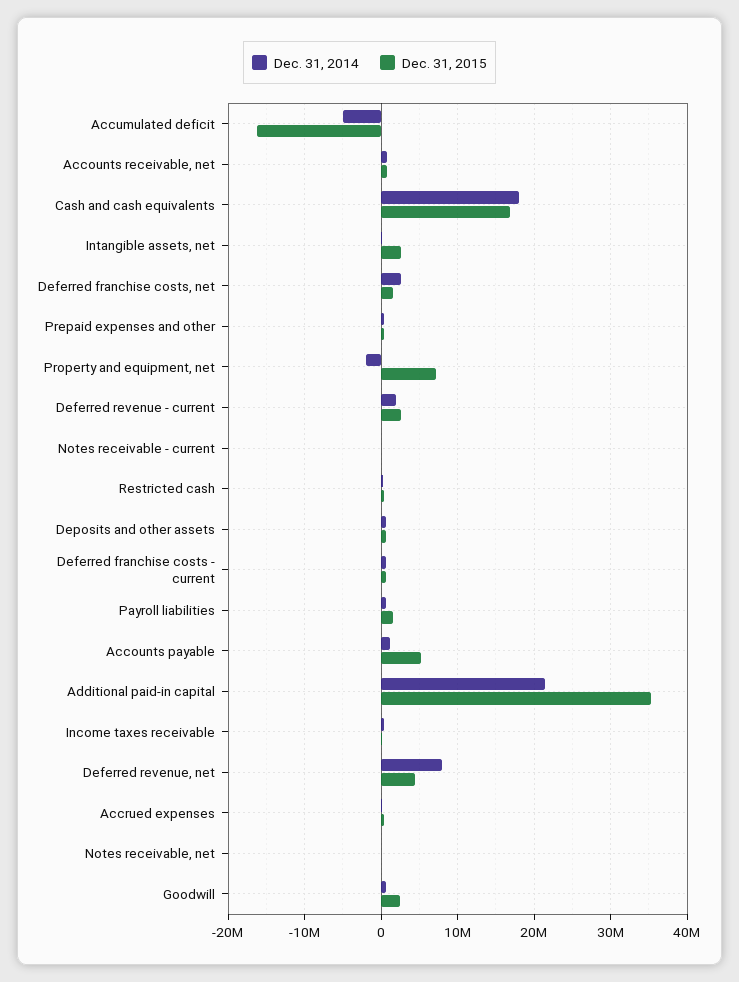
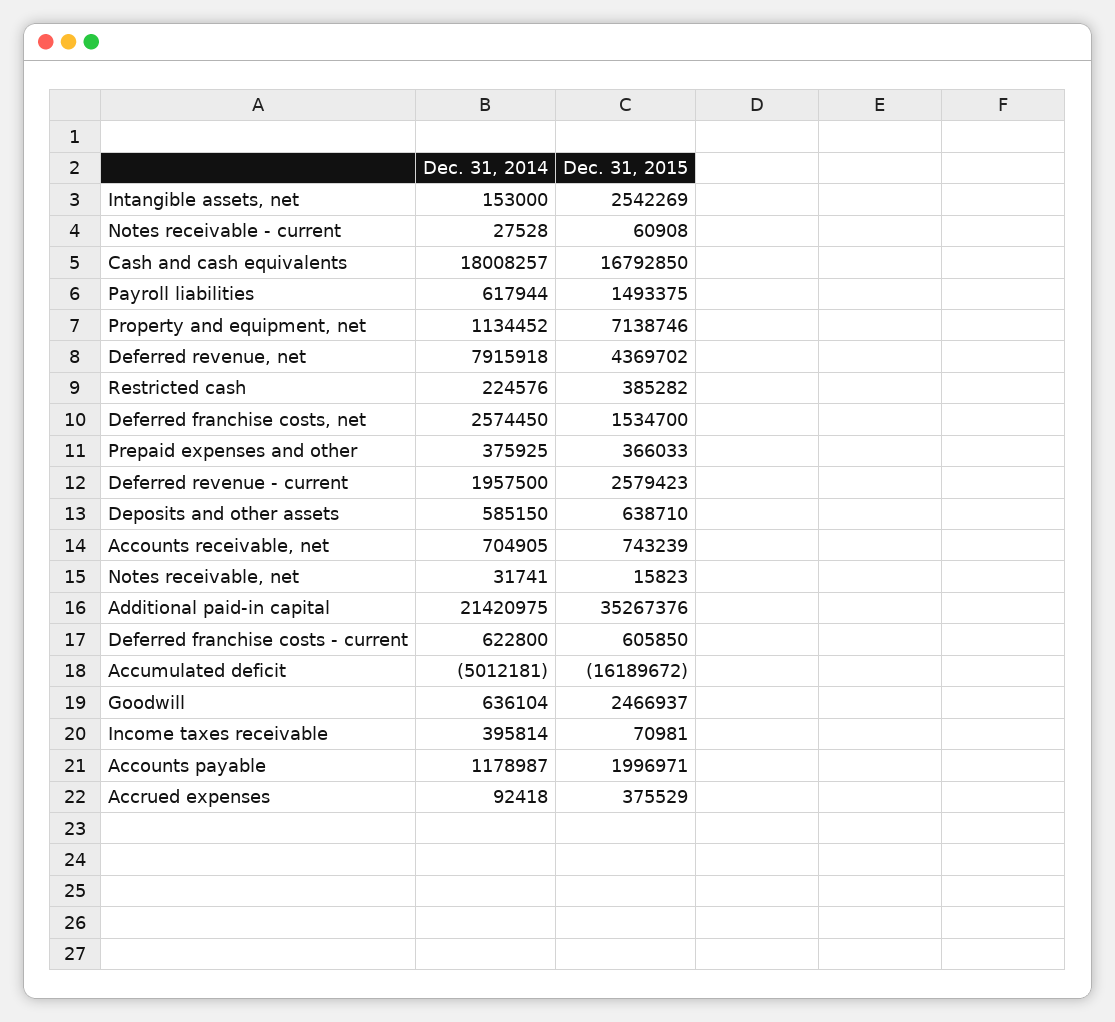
  {
    "Dec. 31, 2014": {
      "Accumulated deficit": -5012181,
      "Accounts receivable, net": 704905,
      "Cash and cash equivalents": 18008257,
      "Intangible assets, net": 153000,
      "Deferred franchise costs, net": 2574450,
      "Prepaid expenses and other": 375925,
-     "Property and equipment, net": -2000000,
+     "Property and equipment, net": 1134452,
      "Deferred revenue - current": 1957500,
      "Notes receivable - current": 27528,
      "Restricted cash": 224576,
      "Deposits and other assets": 585150,
      "Deferred franchise costs - current": 622800,
      "Payroll liabilities": 617944,
      "Accounts payable": 1178987,
      "Additional paid-in capital": 21420975,
      "Income taxes receivable": 395814,
      "Deferred revenue, net": 7915918,
      "Accrued expenses": 92418,
      "Notes receivable, net": 31741,
      "Goodwill": 636104
    },
    "Dec. 31, 2015": {
      "Accumulated deficit": -16189672,
      "Accounts receivable, net": 743239,
      "Cash and cash equivalents": 16792850,
      "Intangible assets, net": 2542269,
      "Deferred franchise costs, net": 1534700,
      "Prepaid expenses and other": 366033,
      "Property and equipment, net": 7138746,
      "Deferred revenue - current": 2579423,
      "Notes receivable - current": 60908,
      "Restricted cash": 385282,
      "Deposits and other assets": 638710,
      "Deferred franchise costs - current": 605850,
      "Payroll liabilities": 1493375,
-     "Accounts payable": 5000000,
+     "Accounts payable": 1996971,
      "Additional paid-in capital": 35267376,
      "Income taxes receivable": 70981,
      "Deferred revenue, net": 4369702,
      "Accrued expenses": 375529,
      "Notes receivable, net": 15823,
      "Goodwill": 2466937
    }
  }

